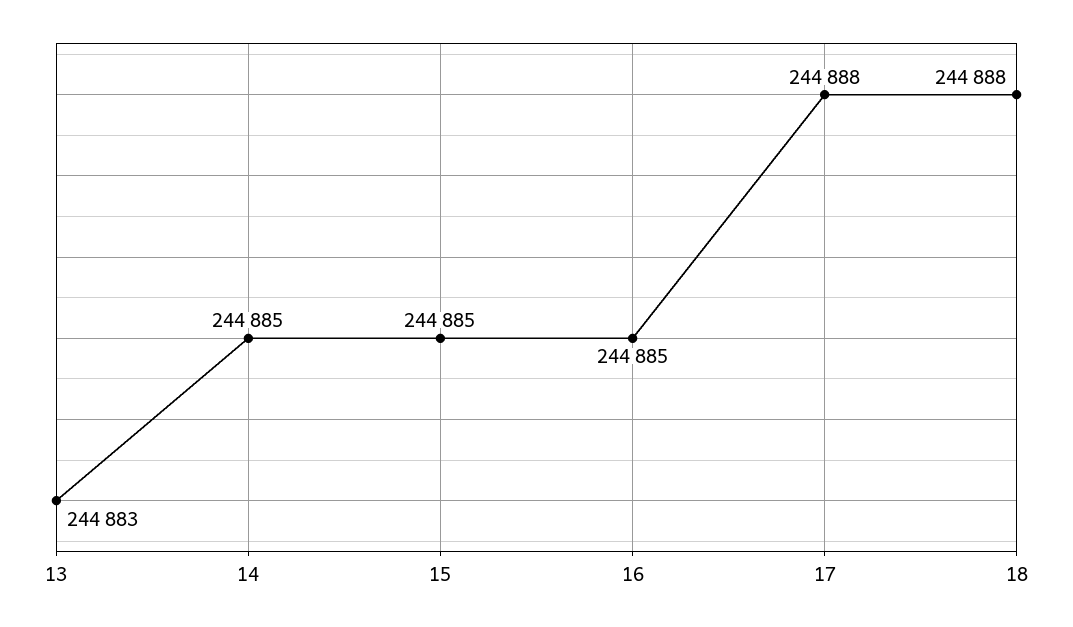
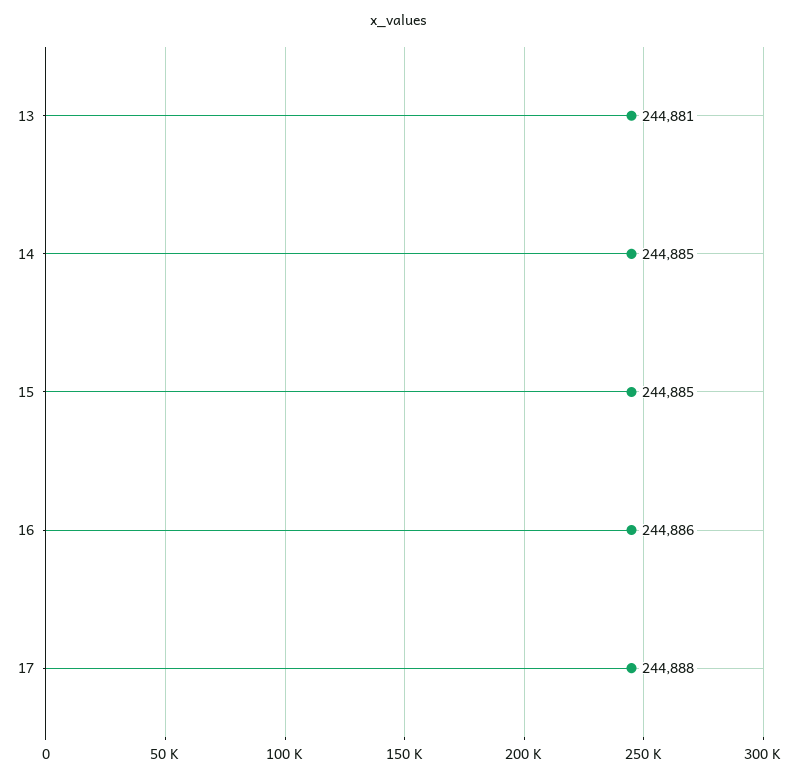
  {
-   "13": 244883,
+   "13": 244881,
    "14": 244885,
    "15": 244885,
-   "16": 244885,
+   "16": 244886,
-   "17": 244888,
+   "17": 244888
-   "18": 244888
  }

